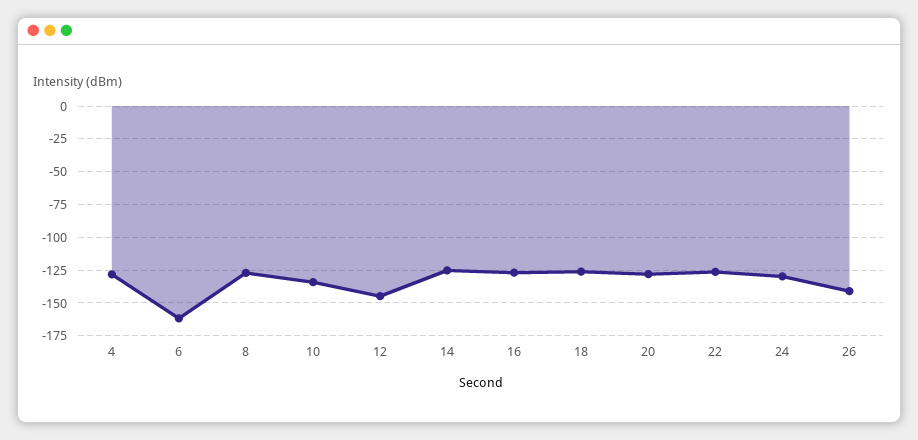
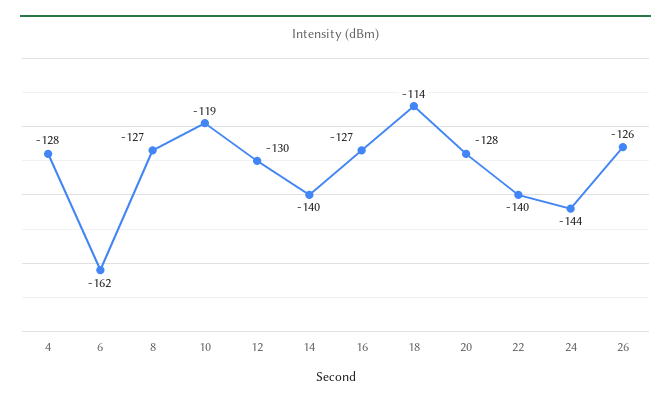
  {
    "4": -128,
    "6": -162,
    "8": -127,
-   "10": -135,
+   "10": -119,
-   "12": -145,
+   "12": -130,
-   "14": -125,
+   "14": -140,
    "16": -127,
-   "18": -125,
+   "18": -114,
    "20": -128,
-   "22": -125,
+   "22": -140,
-   "24": -130,
+   "24": -144,
-   "26": -140
+   "26": -126
  }

